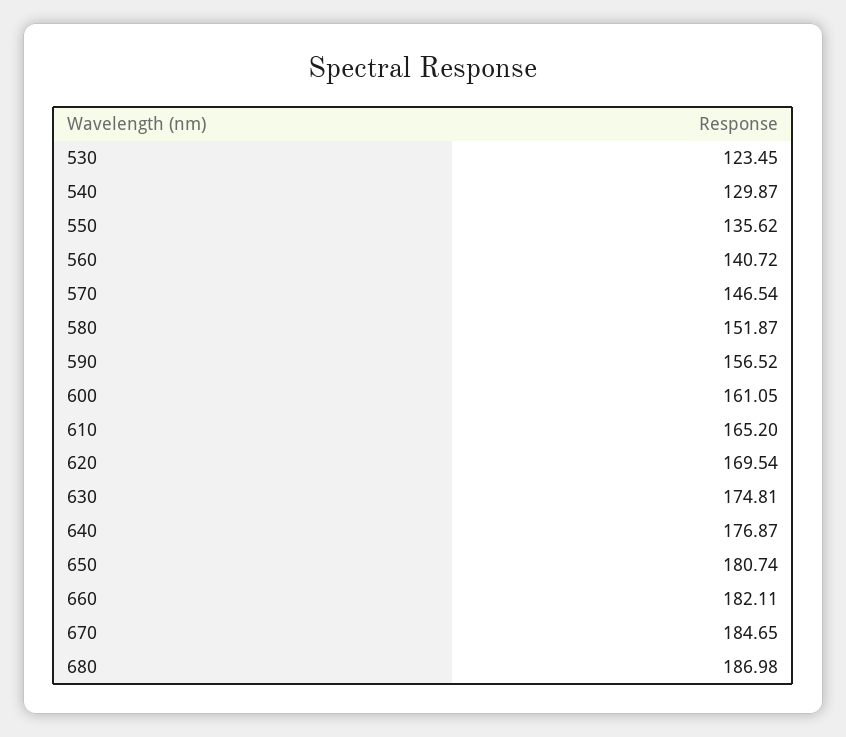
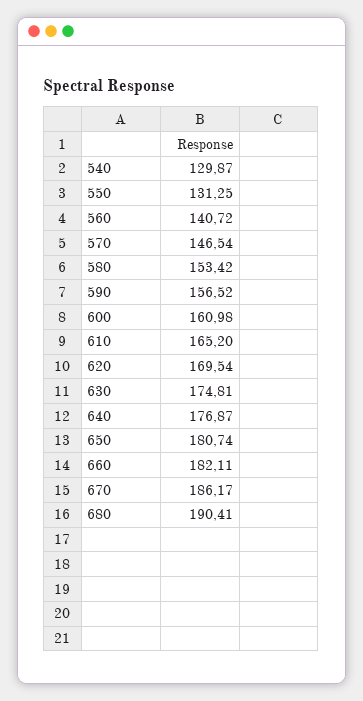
  {
-   "530": 123.45,
    "540": 129.87,
-   "550": 135.62,
+   "550": 131.25,
    "560": 140.72,
    "570": 146.54,
-   "580": 151.87,
+   "580": 153.42,
    "590": 156.52,
-   "600": 161.05,
+   "600": 160.98,
    "610": 165.2,
    "620": 169.54,
    "630": 174.81,
    "640": 176.87,
    "650": 180.74,
    "660": 182.11,
-   "670": 184.65,
+   "670": 186.17,
-   "680": 186.98
+   "680": 190.41
  }

